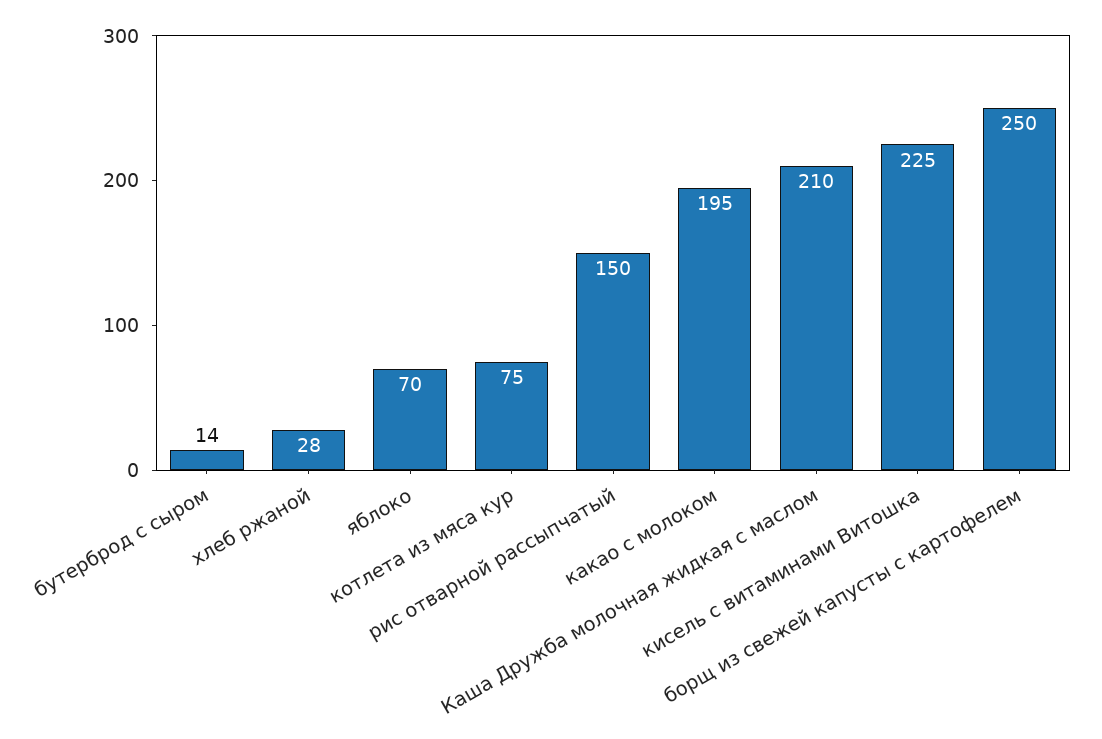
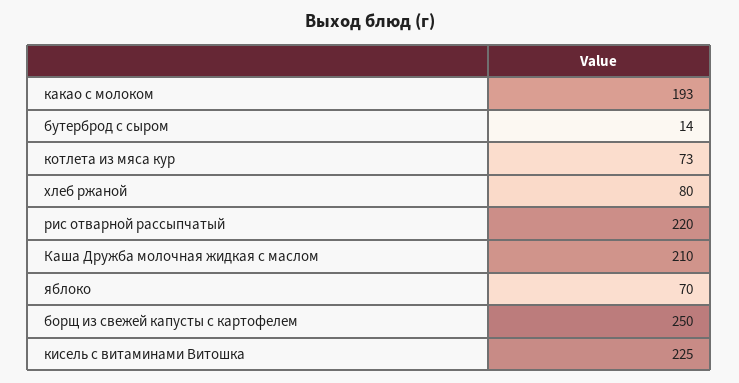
  {
    "бутерброд с сыром": 14,
-   "хлеб ржаной": 28,
+   "хлеб ржаной": 80,
    "яблоко": 70,
-   "котлета из мяса кур": 75,
+   "котлета из мяса кур": 73,
-   "рис отварной рассыпчатый": 150,
+   "рис отварной рассыпчатый": 220,
-   "какао с молоком": 195,
+   "какао с молоком": 193,
    "Каша Дружба молочная жидкая с маслом": 210,
    "кисель с витаминами Витошка": 225,
    "борщ из свежей капусты с картофелем": 250
  }

